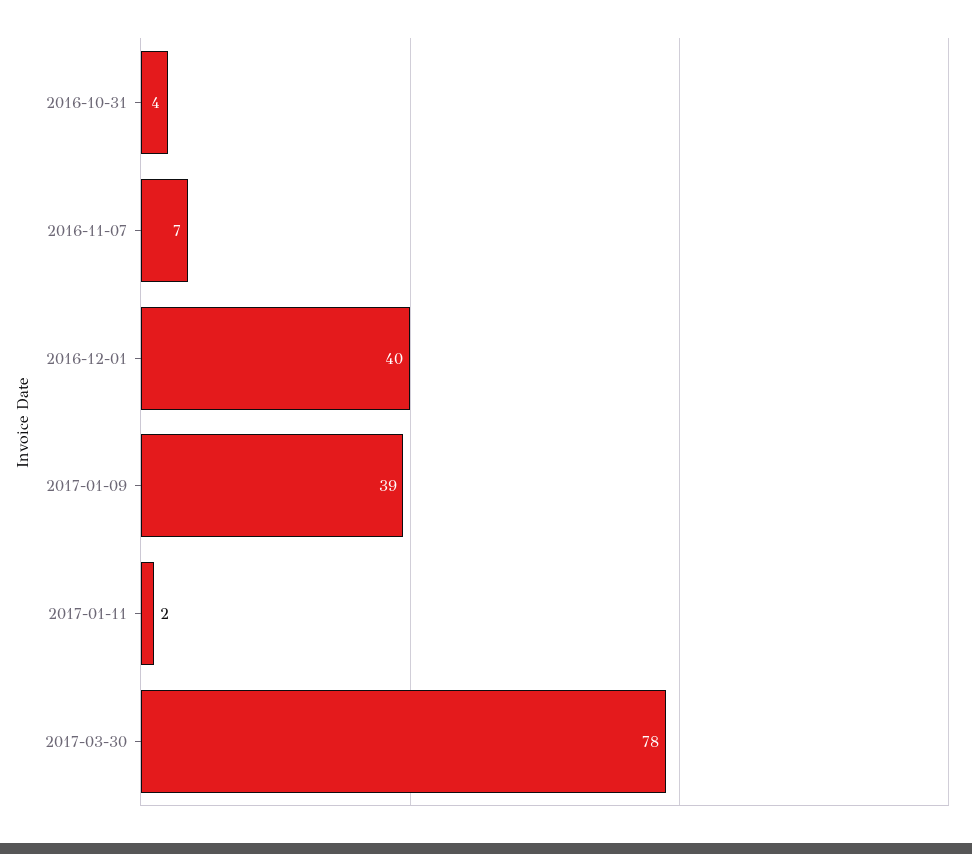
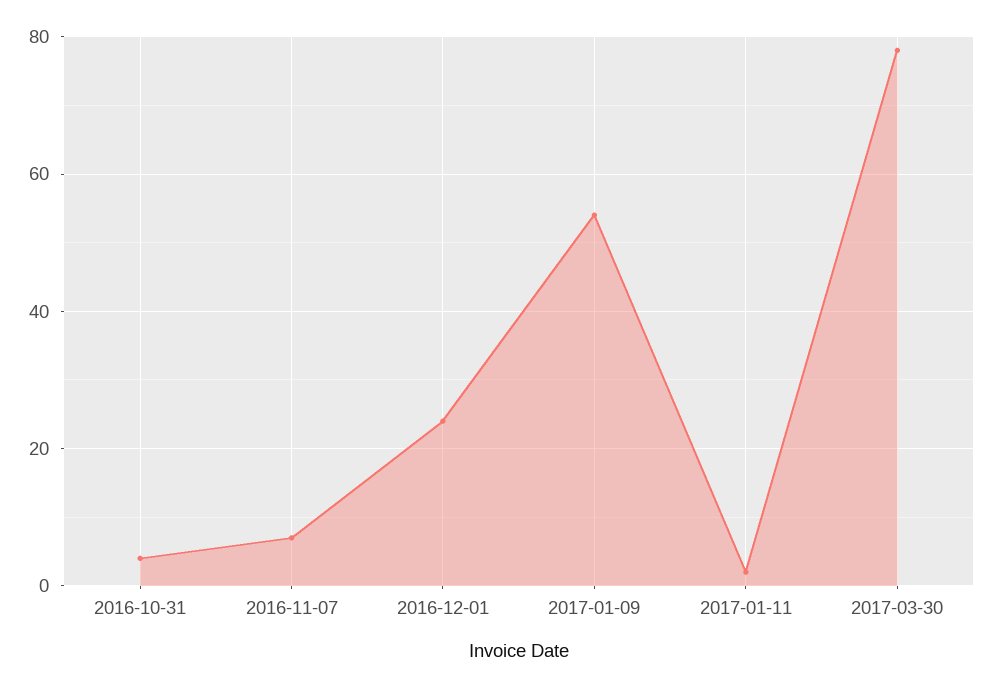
  {
    "2016-10-31": 4,
    "2016-11-07": 7,
-   "2016-12-01": 40,
+   "2016-12-01": 25,
-   "2017-01-09": 39,
+   "2017-01-09": 55,
    "2017-01-11": 2,
    "2017-03-30": 78
  }

